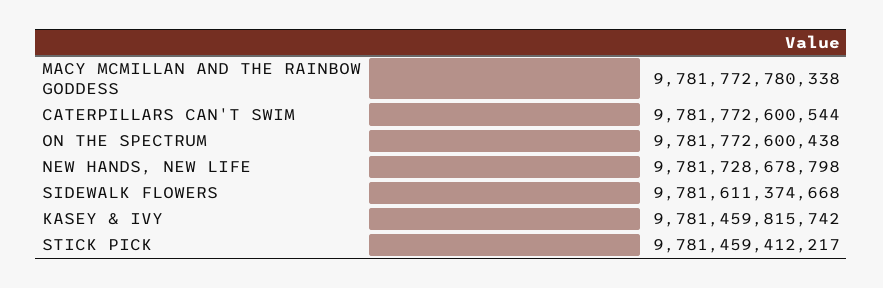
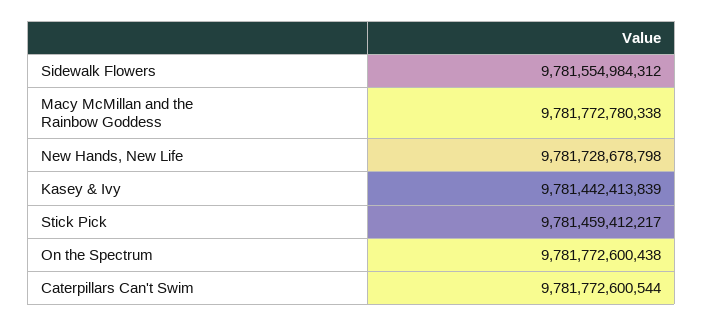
  {
    "MACY MCMILLAN AND THE RAINBOW GODDESS": 9781772780338,
    "CATERPILLARS CAN'T SWIM": 9781772600544,
    "ON THE SPECTRUM": 9781772600438,
    "NEW HANDS, NEW LIFE": 9781728678798,
-   "SIDEWALK FLOWERS": 9781611374668,
+   "SIDEWALK FLOWERS": 9781554984312,
-   "KASEY & IVY": 9781459815742,
+   "KASEY & IVY": 9781442413839,
    "STICK PICK": 9781459412217
  }

